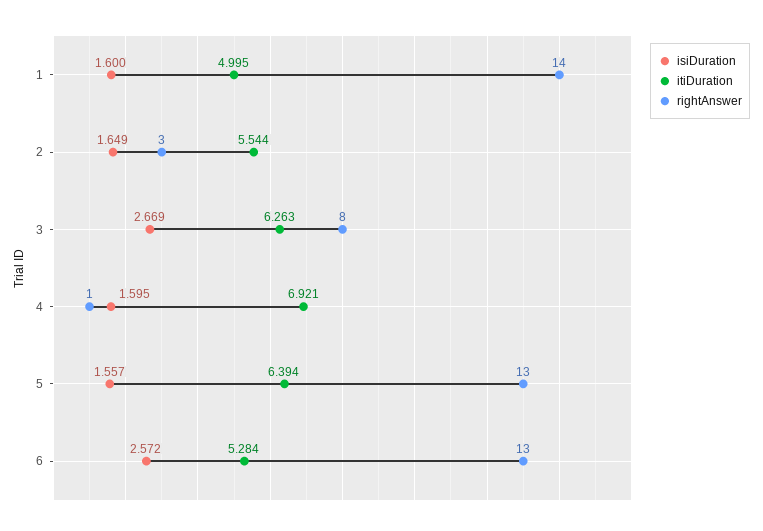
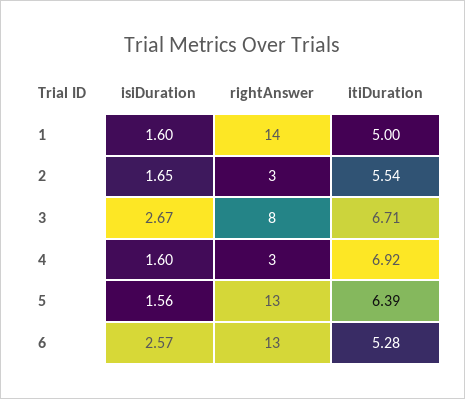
  {
    "isiDuration": {
      "1": 1.6,
      "2": 1.649,
      "3": 2.669,
      "4": 1.595,
      "5": 1.557,
      "6": 2.572
    },
    "itiDuration": {
      "1": 4.995,
      "2": 5.544,
-     "3": 6.263,
+     "3": 6.71,
      "4": 6.921,
      "5": 6.394,
      "6": 5.284
    },
    "rightAnswer": {
      "1": 14,
      "2": 3,
      "3": 8,
-     "4": 1,
+     "4": 3,
      "5": 13,
      "6": 13
    }
  }

